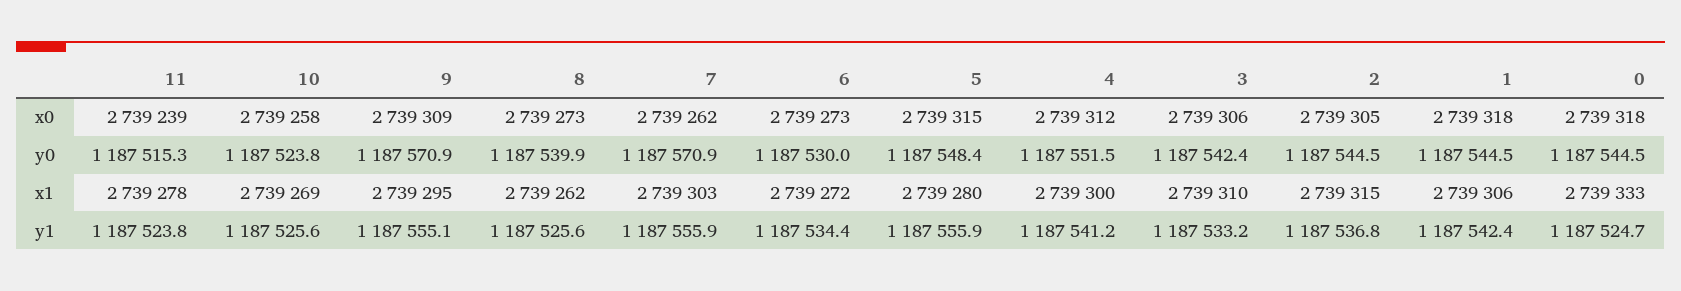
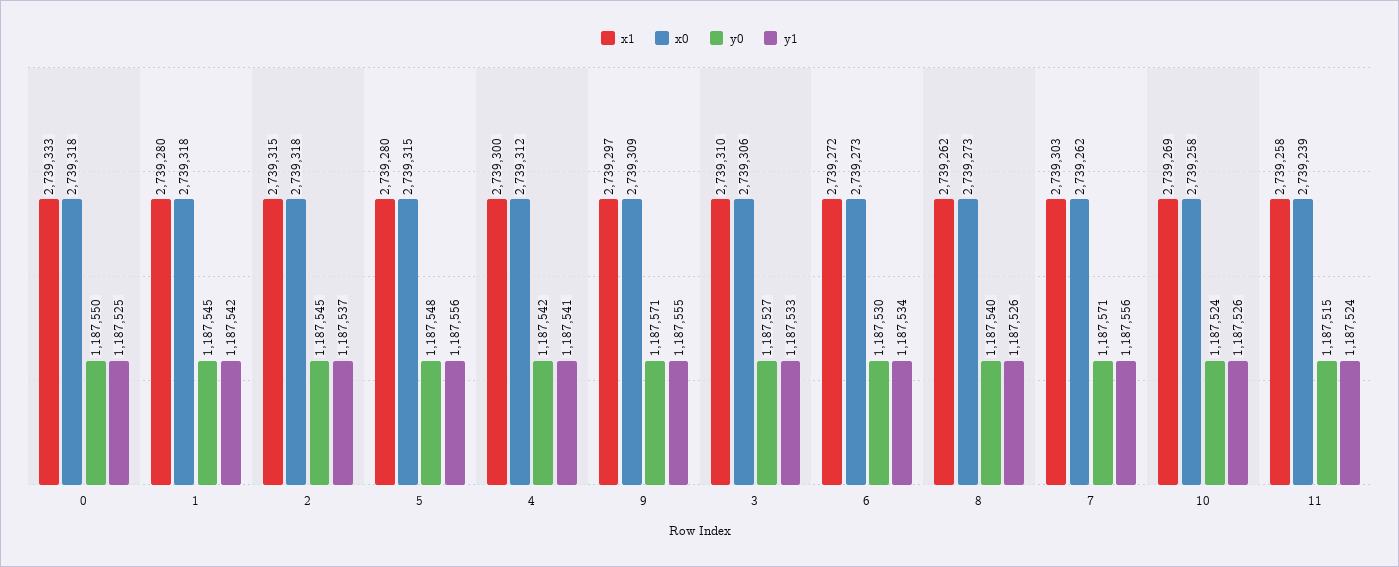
  {
    "x0": {
      "11": 2739239,
      "10": 2739258,
      "9": 2739309,
      "8": 2739273,
      "7": 2739262,
      "6": 2739273,
      "5": 2739315,
      "4": 2739312,
      "3": 2739306,
-     "2": 2739305,
+     "2": 2739318,
      "1": 2739318,
      "0": 2739318
    },
    "y0": {
      "11": 1187515.3,
      "10": 1187523.8,
      "9": 1187570.9,
      "8": 1187539.9,
      "7": 1187570.9,
      "6": 1187530,
      "5": 1187548.4,
-     "4": 1187551.5,
+     "4": 1187542,
-     "3": 1187542.4,
+     "3": 1187527,
      "2": 1187544.5,
      "1": 1187544.5,
-     "0": 1187544.5
+     "0": 1187550
    },
    "x1": {
-     "11": 2739278,
+     "11": 2739258,
      "10": 2739269,
-     "9": 2739295,
+     "9": 2739297,
      "8": 2739262,
      "7": 2739303,
      "6": 2739272,
      "5": 2739280,
      "4": 2739300,
      "3": 2739310,
      "2": 2739315,
-     "1": 2739306,
+     "1": 2739280,
      "0": 2739333
    },
    "y1": {
      "11": 1187523.8,
      "10": 1187525.6,
      "9": 1187555.1,
      "8": 1187525.6,
      "7": 1187555.9,
      "6": 1187534.4,
      "5": 1187555.9,
      "4": 1187541.2,
      "3": 1187533.2,
      "2": 1187536.8,
      "1": 1187542.4,
      "0": 1187524.7
    }
  }

